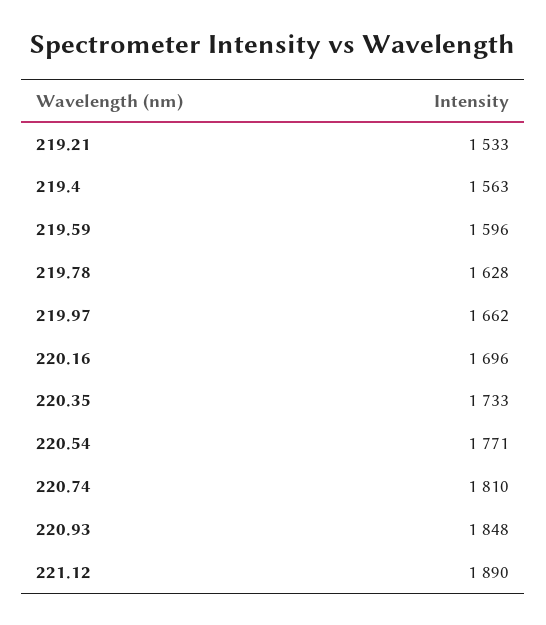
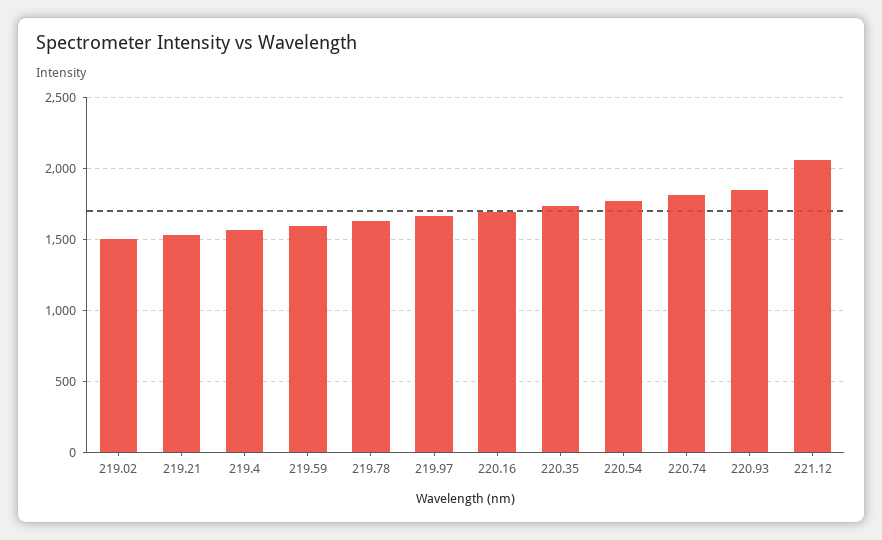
  {
    "219.21": 1533,
    "219.4": 1563,
    "219.59": 1596,
    "219.78": 1628,
    "219.97": 1662,
    "220.16": 1696,
    "220.35": 1733,
    "220.54": 1771,
    "220.74": 1810,
    "220.93": 1848,
-   "221.12": 1890
+   "221.12": 2050,
+   "219.02": 1500
  }

